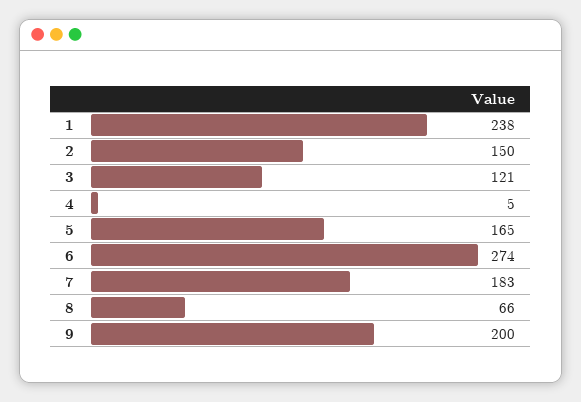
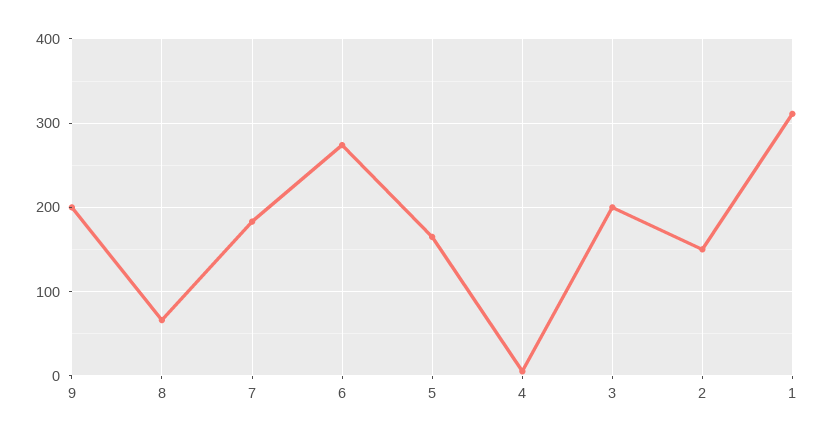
  {
-   "1": 238,
+   "1": 310,
    "2": 150,
-   "3": 121,
+   "3": 200,
    "4": 5,
    "5": 165,
    "6": 274,
    "7": 183,
    "8": 66,
    "9": 200
  }

